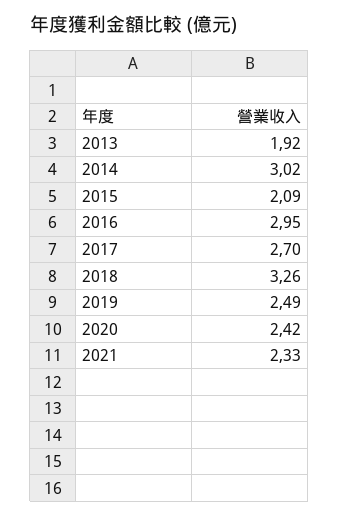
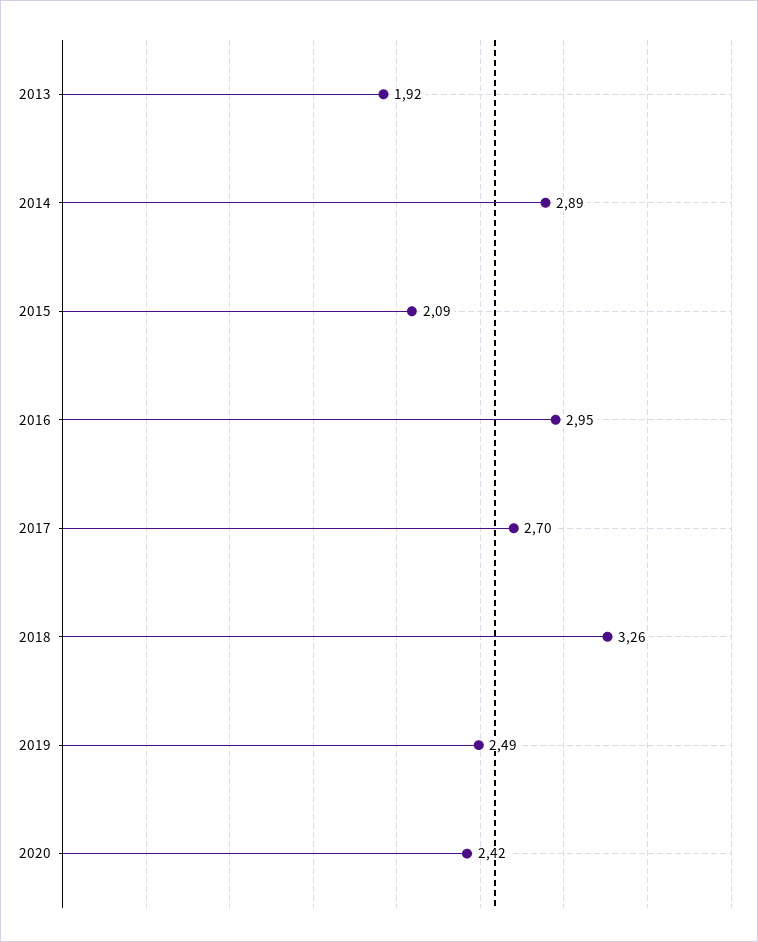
  {
    "2013": 1.92,
-   "2014": 3.02,
+   "2014": 2.89,
    "2015": 2.09,
    "2016": 2.95,
    "2017": 2.7,
    "2018": 3.26,
    "2019": 2.49,
-   "2020": 2.42,
+   "2020": 2.42
-   "2021": 2.33
  }

